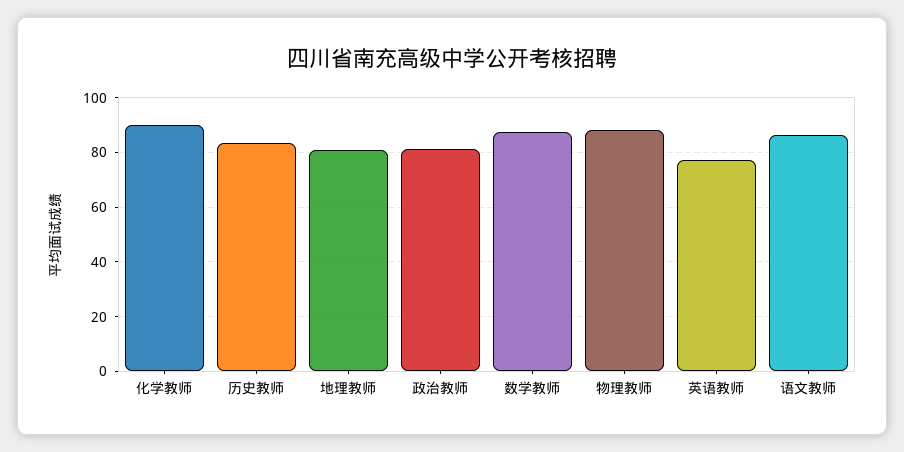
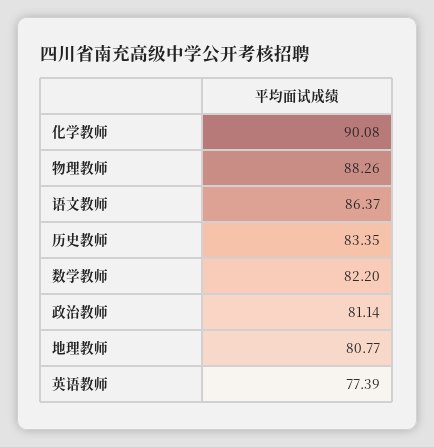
  {
    "化学教师": 90.08,
    "历史教师": 83.35,
    "地理教师": 80.77,
    "政治教师": 81.14,
-   "数学教师": 87.5,
+   "数学教师": 82.2,
    "物理教师": 88.26,
    "英语教师": 77.39,
    "语文教师": 86.37
  }

